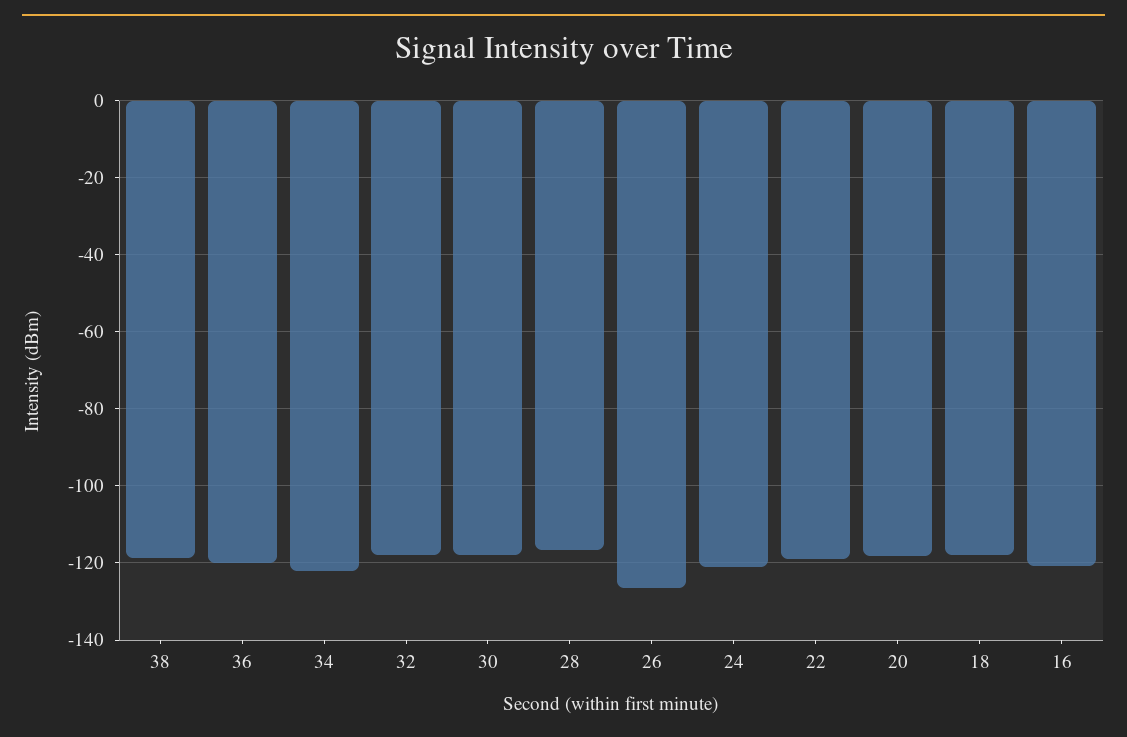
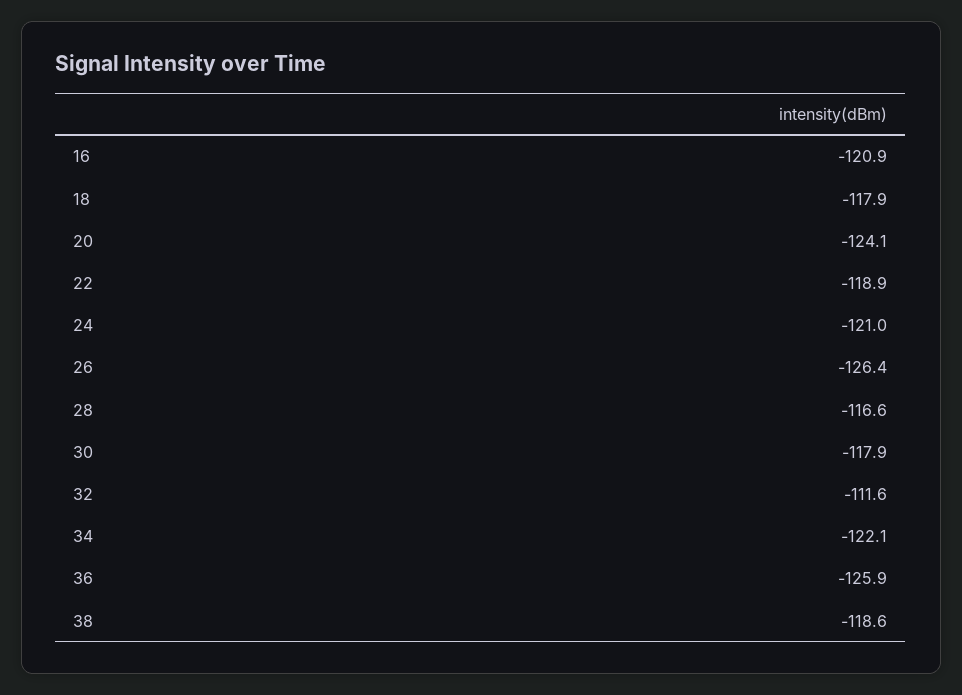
  {
    "38": -118.6,
-   "36": -120,
+   "36": -125.9,
    "34": -122.1,
-   "32": -118,
+   "32": -111.6,
    "30": -117.9,
    "28": -116.6,
    "26": -126.4,
    "24": -121,
    "22": -118.9,
-   "20": -118,
+   "20": -124.1,
    "18": -117.9,
    "16": -120.9
  }

